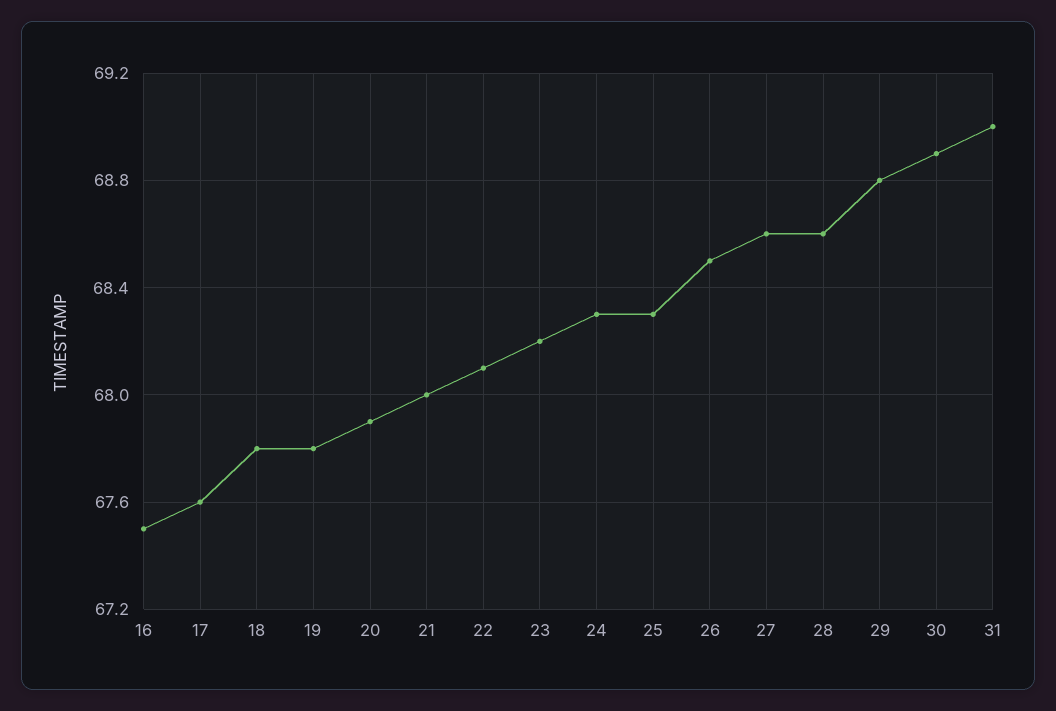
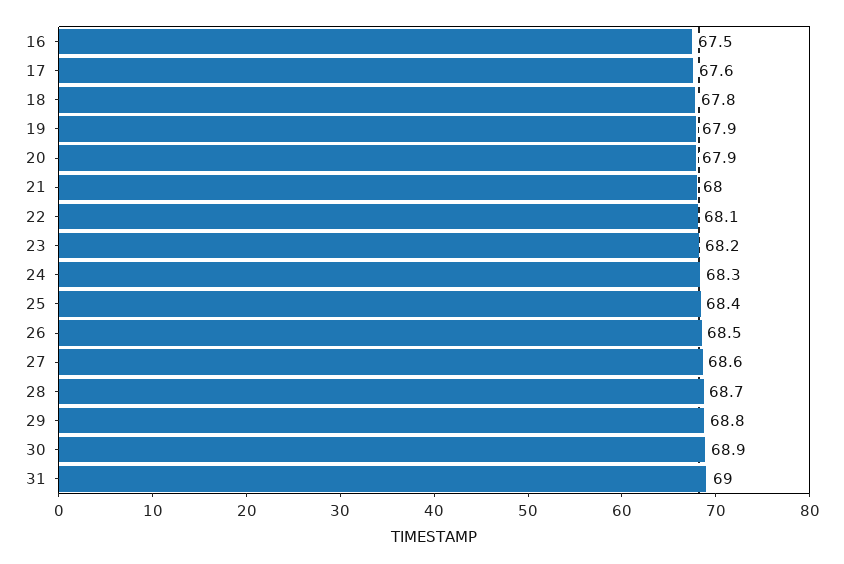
  {
    "16": 67.5,
    "17": 67.6,
    "18": 67.8,
-   "19": 67.8,
+   "19": 67.9,
    "20": 67.9,
    "21": 68,
    "22": 68.1,
    "23": 68.2,
    "24": 68.3,
-   "25": 68.3,
+   "25": 68.4,
    "26": 68.5,
    "27": 68.6,
-   "28": 68.6,
+   "28": 68.7,
    "29": 68.8,
    "30": 68.9,
    "31": 69
  }

